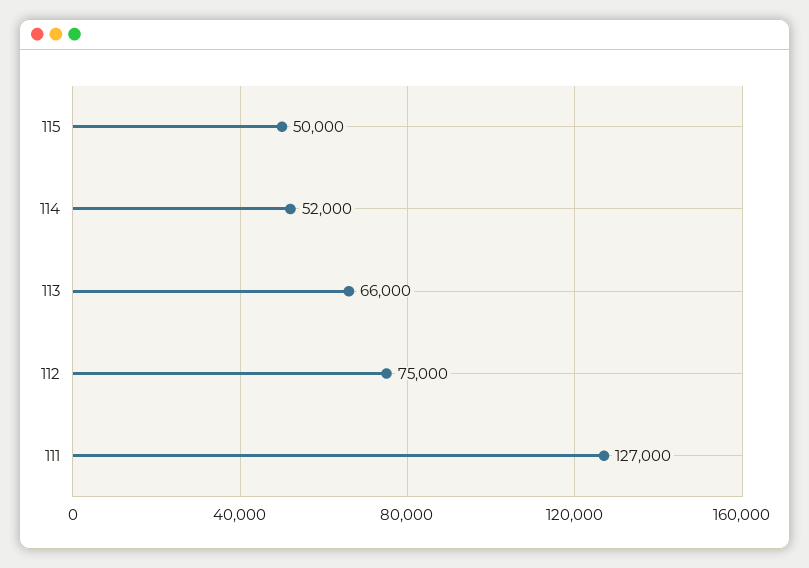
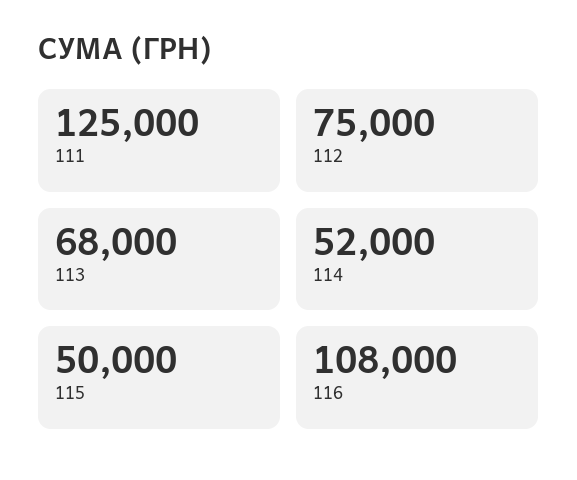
  {
    "115": 50000,
    "114": 52000,
-   "113": 66000,
+   "113": 68000,
    "112": 75000,
-   "111": 127000
+   "111": 125000,
+   "116": 108000
  }

